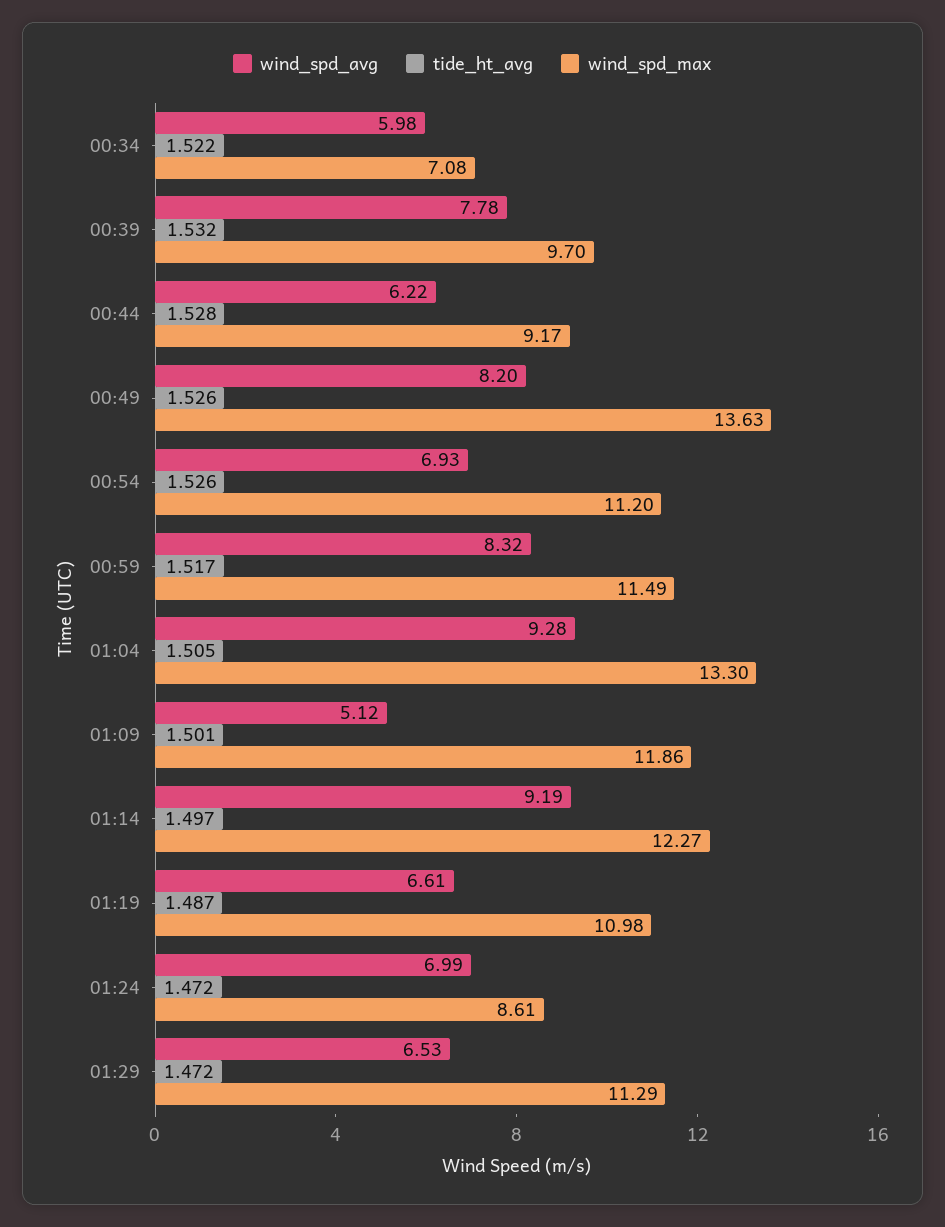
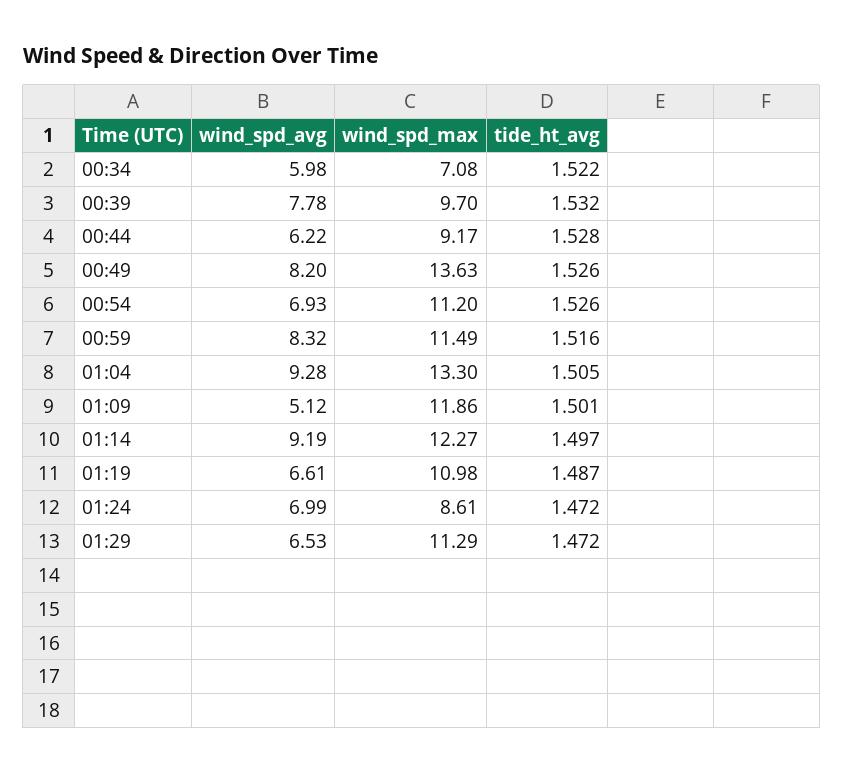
  {
    "wind_spd_avg": {
      "00:34": 5.98,
      "00:39": 7.78,
      "00:44": 6.22,
      "00:49": 8.2,
      "00:54": 6.93,
      "00:59": 8.32,
      "01:04": 9.28,
      "01:09": 5.12,
      "01:14": 9.19,
      "01:19": 6.61,
      "01:24": 6.99,
      "01:29": 6.53
    },
    "tide_ht_avg": {
      "00:34": 1.522,
      "00:39": 1.532,
      "00:44": 1.528,
      "00:49": 1.526,
      "00:54": 1.526,
-     "00:59": 1.517,
+     "00:59": 1.516,
      "01:04": 1.505,
      "01:09": 1.501,
      "01:14": 1.497,
      "01:19": 1.487,
      "01:24": 1.472,
      "01:29": 1.472
    },
    "wind_spd_max": {
      "00:34": 7.08,
      "00:39": 9.7,
      "00:44": 9.17,
      "00:49": 13.63,
      "00:54": 11.2,
      "00:59": 11.49,
      "01:04": 13.3,
      "01:09": 11.86,
      "01:14": 12.27,
      "01:19": 10.98,
      "01:24": 8.61,
      "01:29": 11.29
    }
  }

